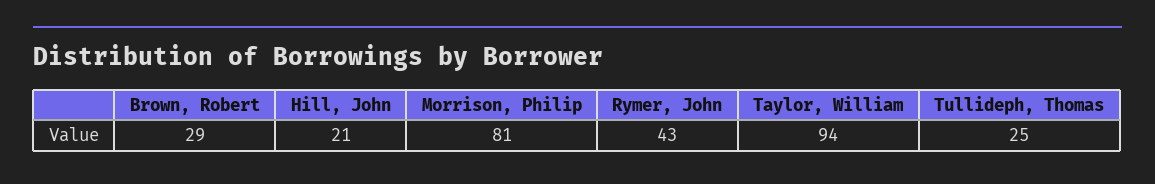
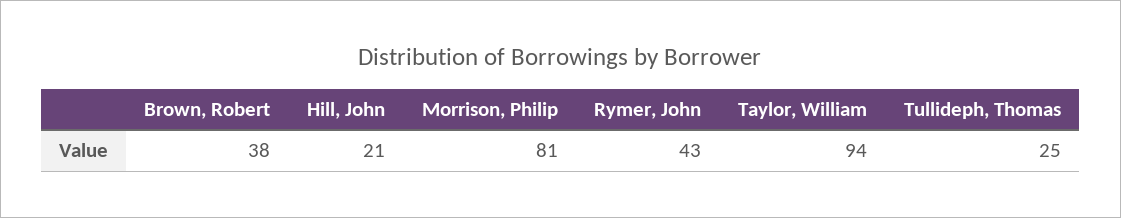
  {
-   "Brown, Robert": 29,
+   "Brown, Robert": 38,
    "Hill, John": 21,
    "Morrison, Philip": 81,
    "Rymer, John": 43,
    "Taylor, William": 94,
    "Tullideph, Thomas": 25
  }

